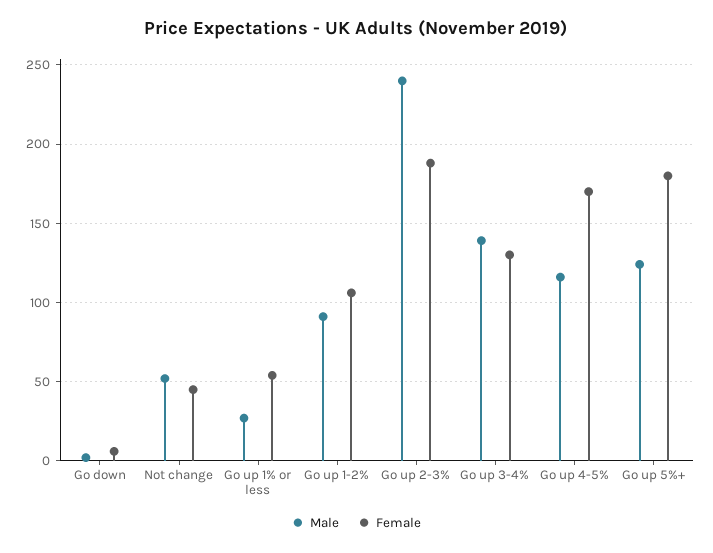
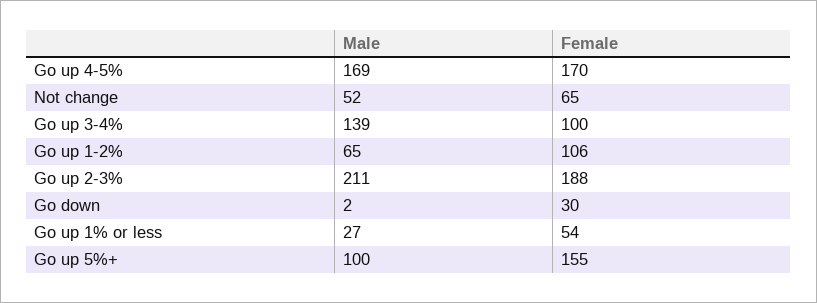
  {
    "Male": {
      "Go down": 2,
      "Not change": 52,
      "Go up 1% or less": 27,
-     "Go up 1-2%": 90,
+     "Go up 1-2%": 65,
-     "Go up 2-3%": 240,
+     "Go up 2-3%": 211,
      "Go up 3-4%": 139,
-     "Go up 4-5%": 115,
+     "Go up 4-5%": 169,
-     "Go up 5%+": 125
+     "Go up 5%+": 100
    },
    "Female": {
-     "Go down": 5,
+     "Go down": 30,
-     "Not change": 45,
+     "Not change": 65,
      "Go up 1% or less": 54,
      "Go up 1-2%": 106,
      "Go up 2-3%": 188,
-     "Go up 3-4%": 130,
+     "Go up 3-4%": 100,
      "Go up 4-5%": 170,
-     "Go up 5%+": 180
+     "Go up 5%+": 155
    }
  }

